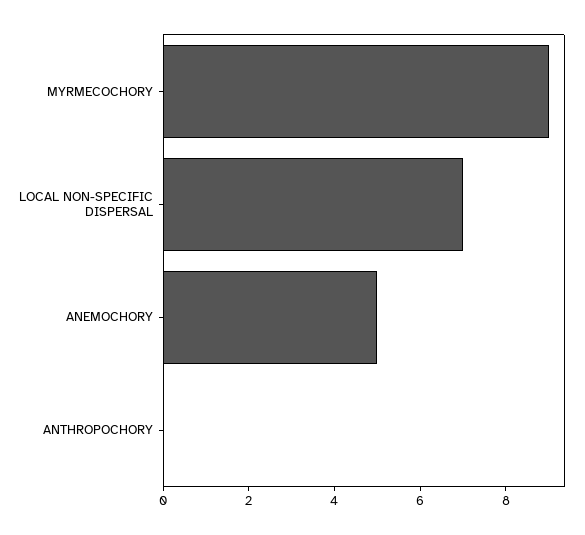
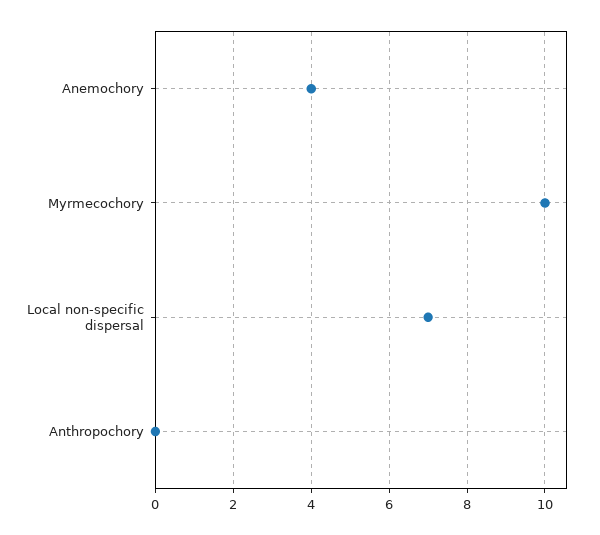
  {
-   "MYRMECOCHORY": 9,
+   "MYRMECOCHORY": 10,
    "LOCAL NON-SPECIFIC DISPERSAL": 7,
-   "ANEMOCHORY": 5,
+   "ANEMOCHORY": 4,
    "ANTHROPOCHORY": 0
  }

